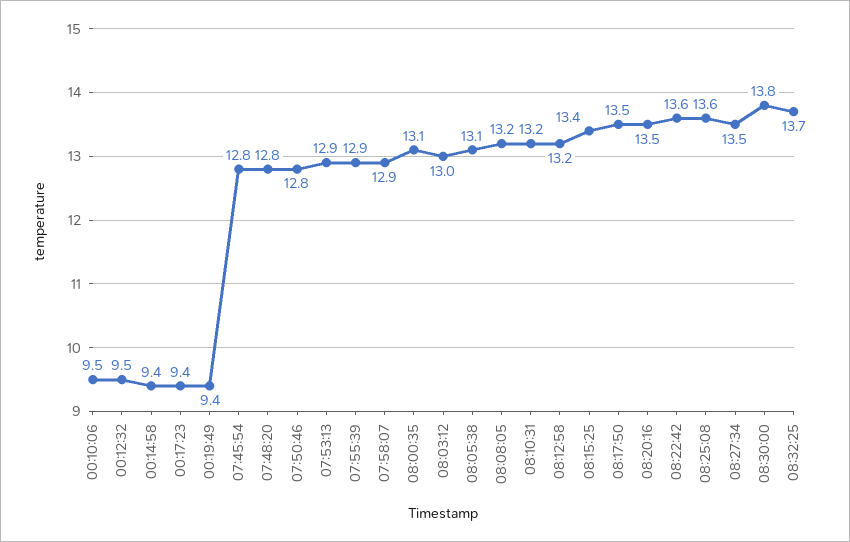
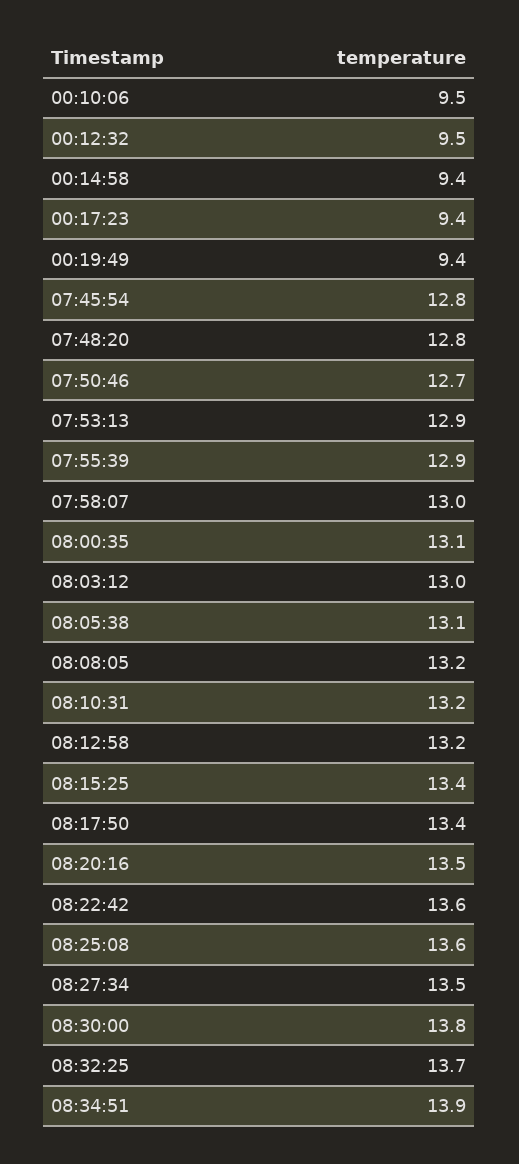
  {
    "00:10:06": 9.5,
    "00:12:32": 9.5,
    "00:14:58": 9.4,
    "00:17:23": 9.4,
    "00:19:49": 9.4,
    "07:45:54": 12.8,
    "07:48:20": 12.8,
-   "07:50:46": 12.8,
+   "07:50:46": 12.7,
    "07:53:13": 12.9,
    "07:55:39": 12.9,
-   "07:58:07": 12.9,
+   "07:58:07": 13,
    "08:00:35": 13.1,
    "08:03:12": 13,
    "08:05:38": 13.1,
    "08:08:05": 13.2,
    "08:10:31": 13.2,
    "08:12:58": 13.2,
    "08:15:25": 13.4,
-   "08:17:50": 13.5,
+   "08:17:50": 13.4,
    "08:20:16": 13.5,
    "08:22:42": 13.6,
    "08:25:08": 13.6,
    "08:27:34": 13.5,
    "08:30:00": 13.8,
-   "08:32:25": 13.7
+   "08:32:25": 13.7,
+   "08:34:51": 13.9
  }

